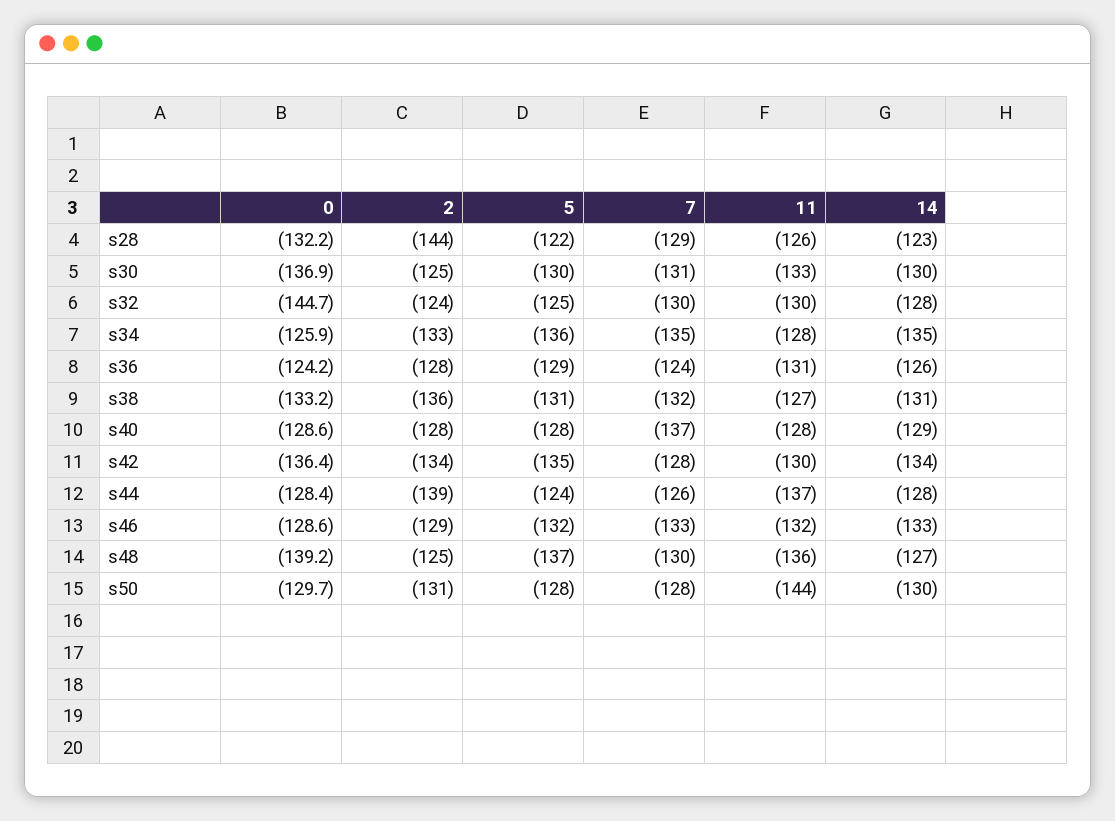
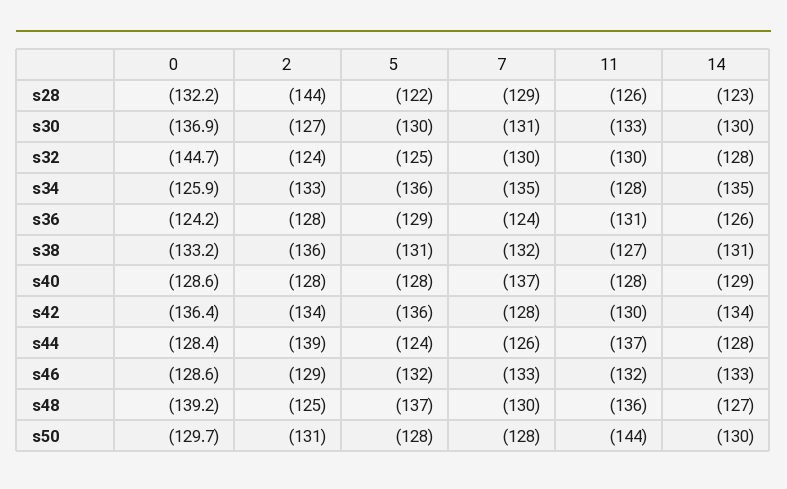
  {
    "0": {
      "s28": -132.2,
      "s30": -136.9,
      "s32": -144.7,
      "s34": -125.9,
      "s36": -124.2,
      "s38": -133.2,
      "s40": -128.6,
      "s42": -136.4,
      "s44": -128.4,
      "s46": -128.6,
      "s48": -139.2,
      "s50": -129.7
    },
    "2": {
      "s28": -144,
-     "s30": -125,
+     "s30": -127,
      "s32": -124,
      "s34": -133,
      "s36": -128,
      "s38": -136,
      "s40": -128,
      "s42": -134,
      "s44": -139,
      "s46": -129,
      "s48": -125,
      "s50": -131
    },
    "5": {
      "s28": -122,
      "s30": -130,
      "s32": -125,
      "s34": -136,
      "s36": -129,
      "s38": -131,
      "s40": -128,
-     "s42": -135,
+     "s42": -136,
      "s44": -124,
      "s46": -132,
      "s48": -137,
      "s50": -128
    },
    "7": {
      "s28": -129,
      "s30": -131,
      "s32": -130,
      "s34": -135,
      "s36": -124,
      "s38": -132,
      "s40": -137,
      "s42": -128,
      "s44": -126,
      "s46": -133,
      "s48": -130,
      "s50": -128
    },
    "11": {
      "s28": -126,
      "s30": -133,
      "s32": -130,
      "s34": -128,
      "s36": -131,
      "s38": -127,
      "s40": -128,
      "s42": -130,
      "s44": -137,
      "s46": -132,
      "s48": -136,
      "s50": -144
    },
    "14": {
      "s28": -123,
      "s30": -130,
      "s32": -128,
      "s34": -135,
      "s36": -126,
      "s38": -131,
      "s40": -129,
      "s42": -134,
      "s44": -128,
      "s46": -133,
      "s48": -127,
      "s50": -130
    }
  }

